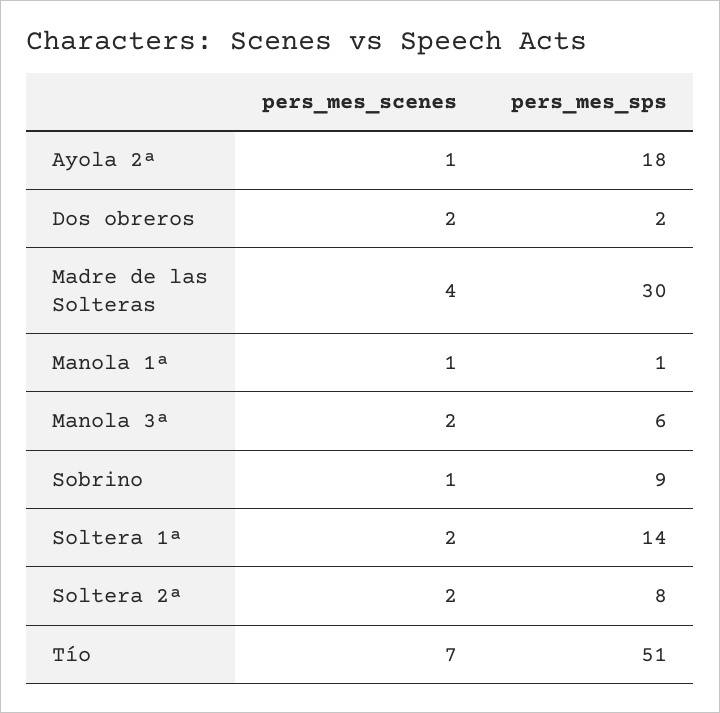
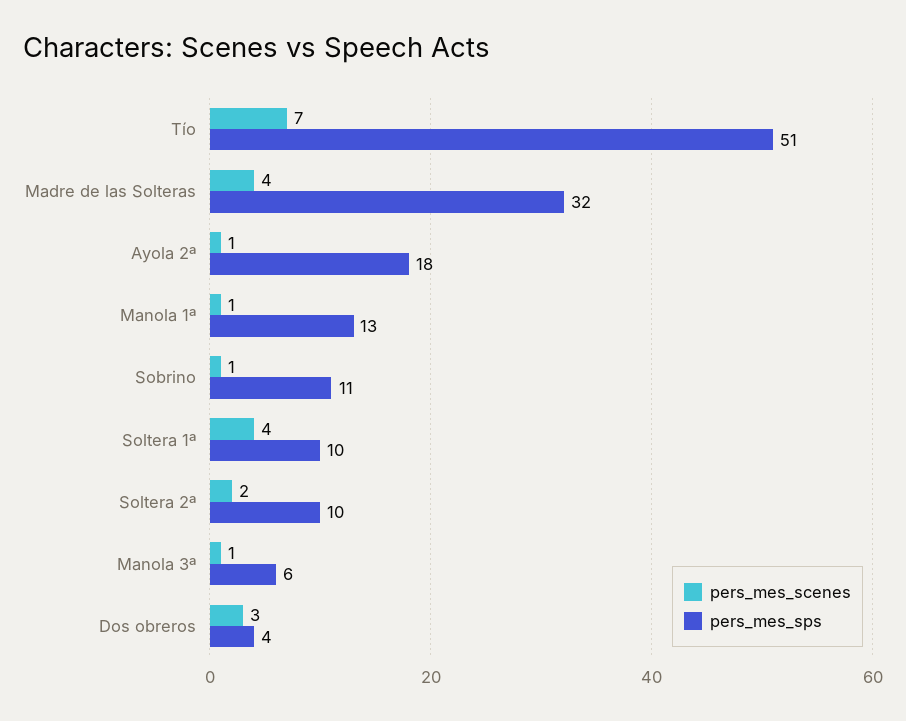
  {
    "pers_mes_scenes": {
      "Ayola 2ª": 1,
-     "Dos obreros": 2,
+     "Dos obreros": 3,
      "Madre de las Solteras": 4,
      "Manola 1ª": 1,
-     "Manola 3ª": 2,
+     "Manola 3ª": 1,
      "Sobrino": 1,
-     "Soltera 1ª": 2,
+     "Soltera 1ª": 4,
      "Soltera 2ª": 2,
      "Tío": 7
    },
    "pers_mes_sps": {
      "Ayola 2ª": 18,
-     "Dos obreros": 2,
+     "Dos obreros": 4,
-     "Madre de las Solteras": 30,
+     "Madre de las Solteras": 32,
-     "Manola 1ª": 1,
+     "Manola 1ª": 13,
      "Manola 3ª": 6,
-     "Sobrino": 9,
+     "Sobrino": 11,
-     "Soltera 1ª": 14,
+     "Soltera 1ª": 10,
-     "Soltera 2ª": 8,
+     "Soltera 2ª": 10,
      "Tío": 51
    }
  }

